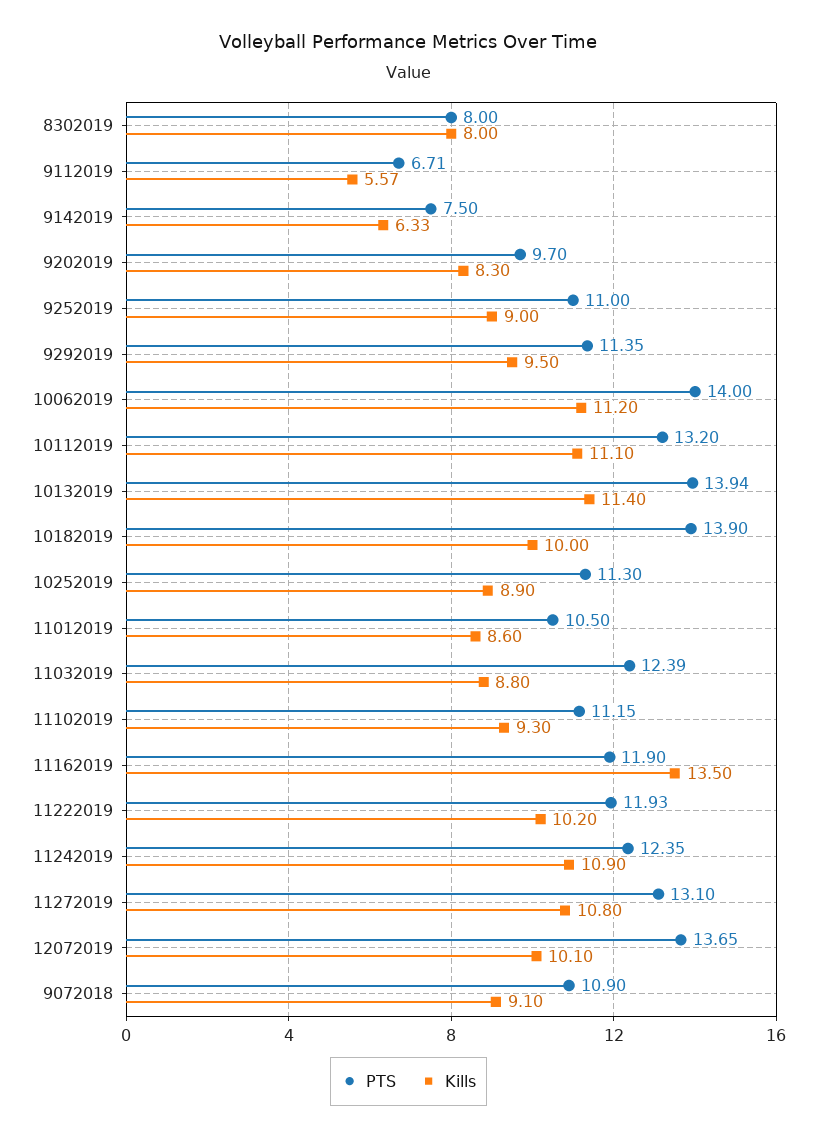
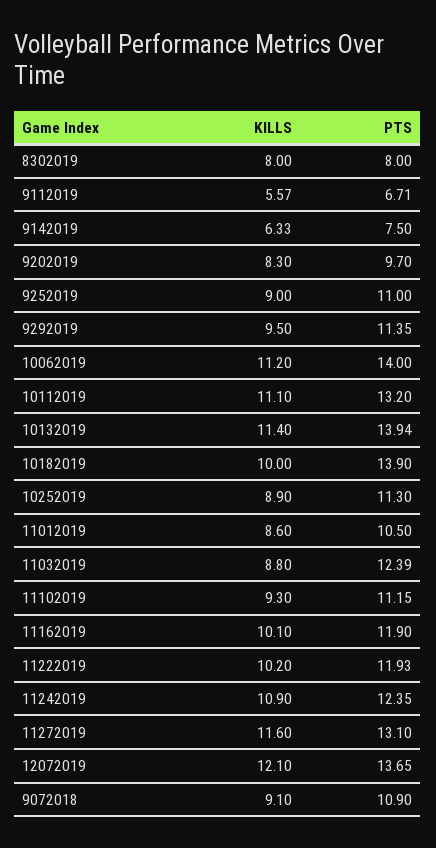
  {
    "PTS": {
      "8302019": 8,
      "9112019": 6.71,
      "9142019": 7.5,
      "9202019": 9.7,
      "9252019": 11,
      "9292019": 11.35,
      "10062019": 14,
      "10112019": 13.2,
      "10132019": 13.94,
      "10182019": 13.9,
      "10252019": 11.3,
      "11012019": 10.5,
      "11032019": 12.39,
      "11102019": 11.15,
      "11162019": 11.9,
      "11222019": 11.93,
      "11242019": 12.35,
      "11272019": 13.1,
      "12072019": 13.65,
      "9072018": 10.9
    },
    "Kills": {
      "8302019": 8,
      "9112019": 5.57,
      "9142019": 6.33,
      "9202019": 8.3,
      "9252019": 9,
      "9292019": 9.5,
      "10062019": 11.2,
      "10112019": 11.1,
      "10132019": 11.4,
      "10182019": 10,
      "10252019": 8.9,
      "11012019": 8.6,
      "11032019": 8.8,
      "11102019": 9.3,
-     "11162019": 13.5,
+     "11162019": 10.1,
      "11222019": 10.2,
      "11242019": 10.9,
-     "11272019": 10.8,
+     "11272019": 11.6,
-     "12072019": 10.1,
+     "12072019": 12.1,
      "9072018": 9.1
    }
  }

